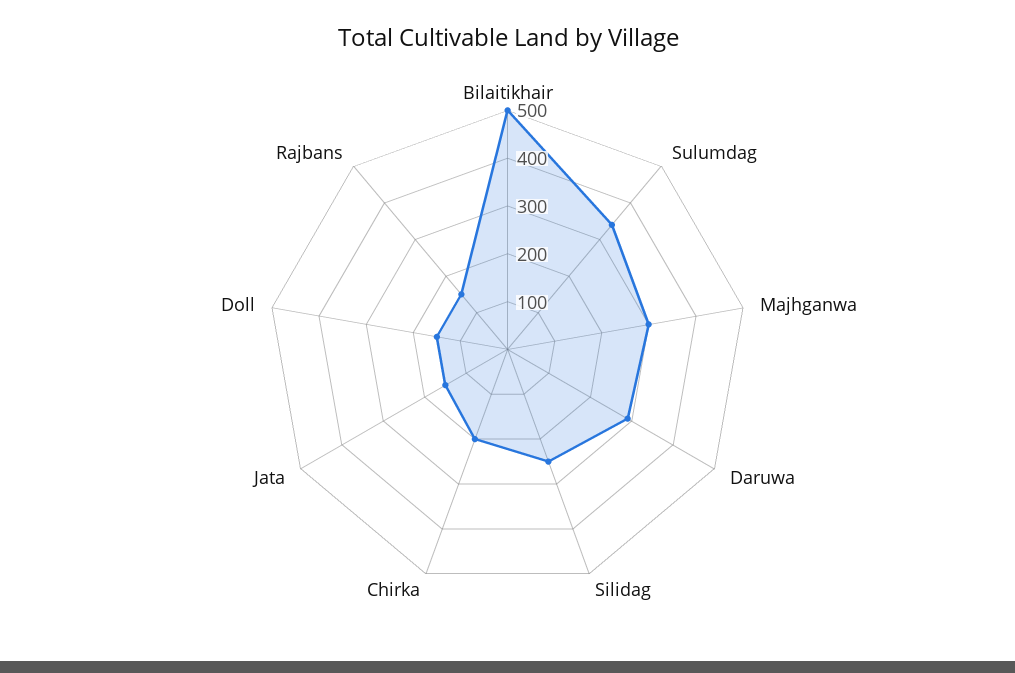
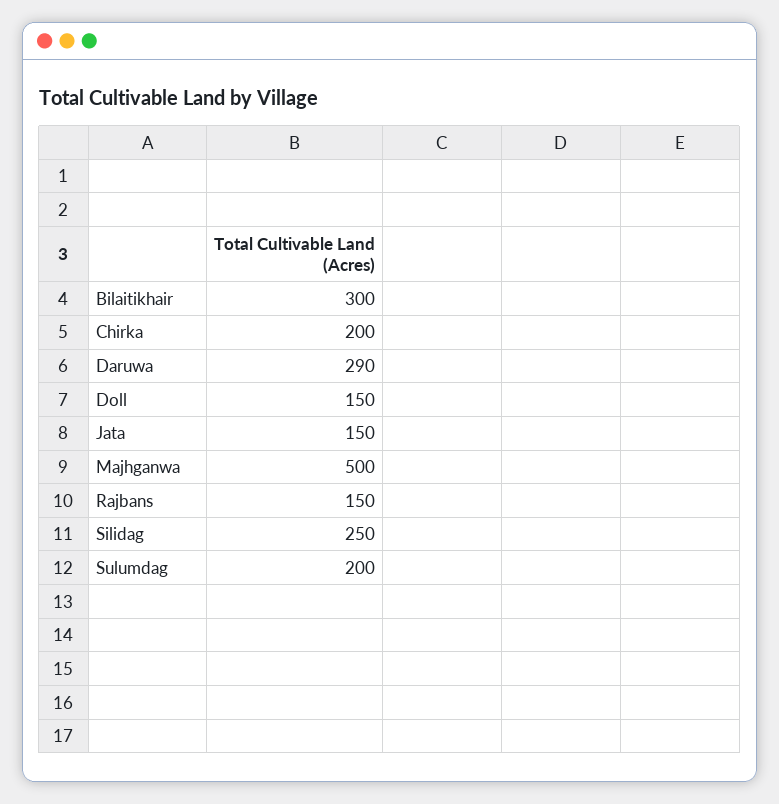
  {
-   "Bilaitikhair": 500,
+   "Bilaitikhair": 300,
-   "Sulumdag": 340,
+   "Sulumdag": 200,
-   "Majhganwa": 300,
+   "Majhganwa": 500,
    "Daruwa": 290,
    "Silidag": 250,
    "Chirka": 200,
    "Jata": 150,
    "Doll": 150,
    "Rajbans": 150
  }

